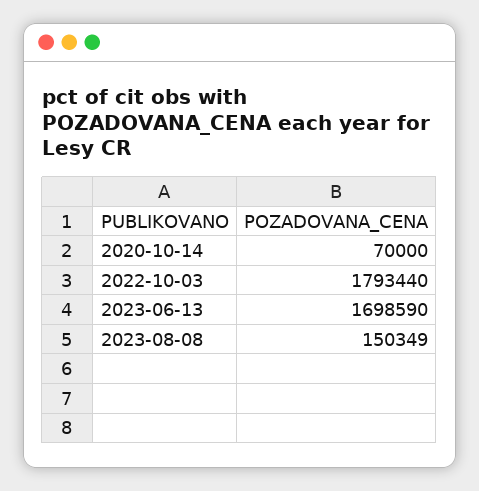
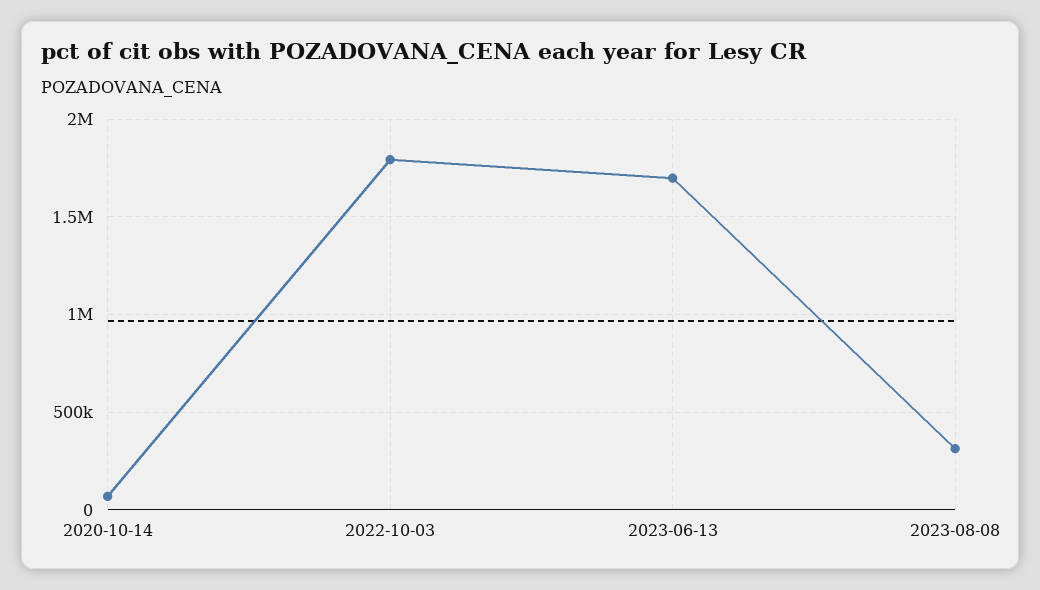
  {
    "2020-10-14": 70000,
    "2022-10-03": 1793440,
    "2023-06-13": 1698590,
-   "2023-08-08": 150349
+   "2023-08-08": 300000
  }

